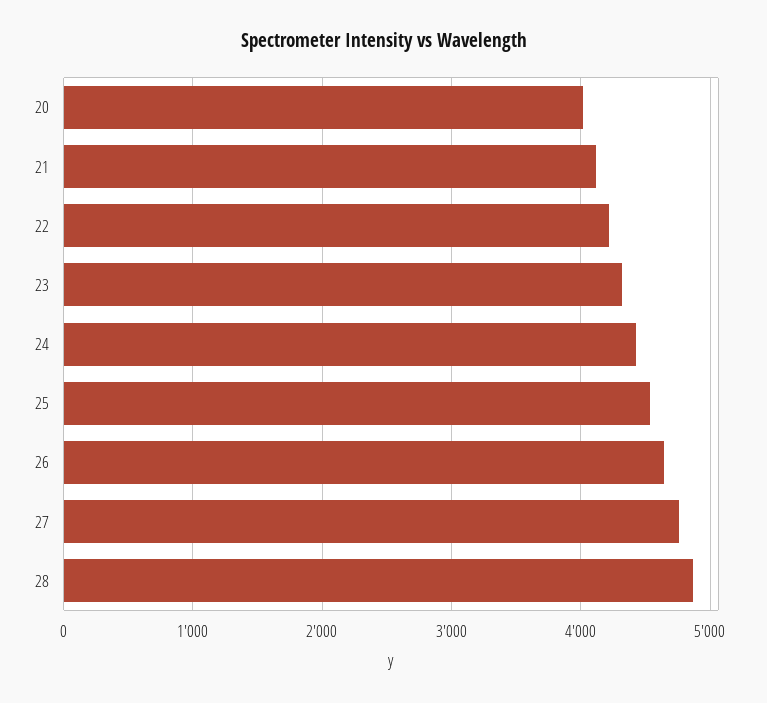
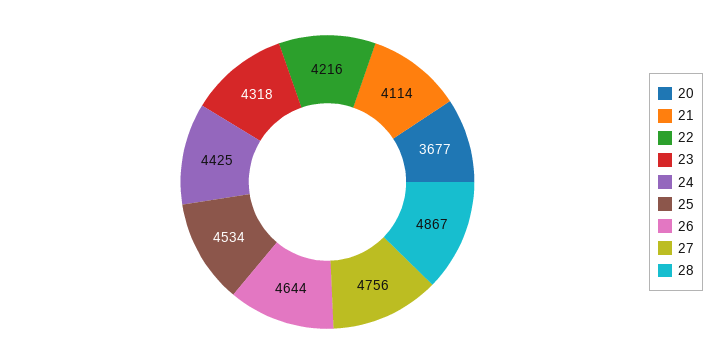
  {
-   "20": 4000,
+   "20": 3677,
    "21": 4114,
    "22": 4216,
    "23": 4318,
    "24": 4425,
    "25": 4534,
    "26": 4644,
    "27": 4756,
    "28": 4867
  }

